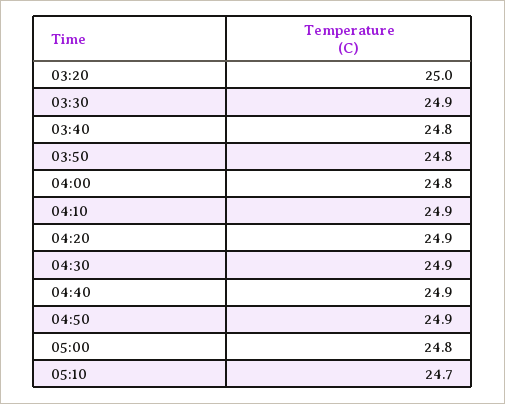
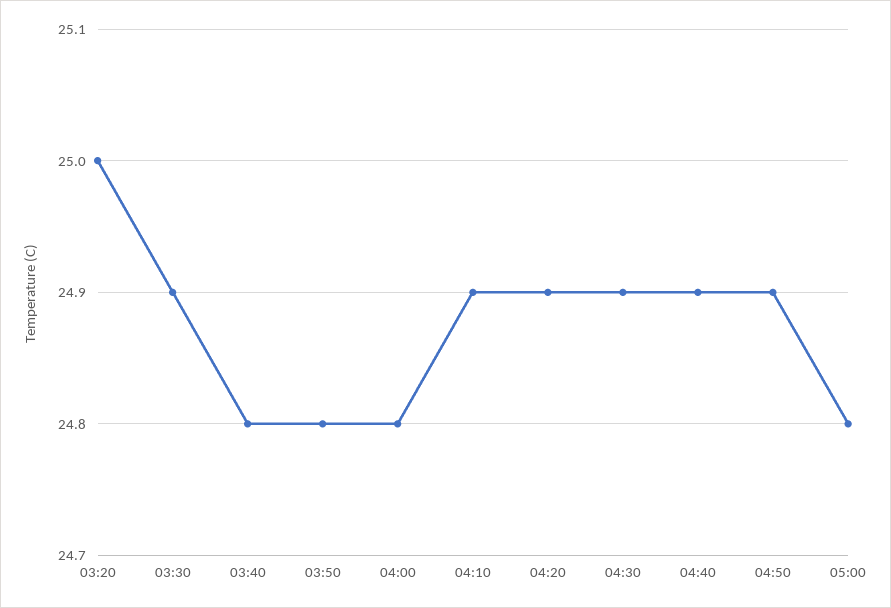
  {
    "03:20": 25,
    "03:30": 24.9,
    "03:40": 24.8,
    "03:50": 24.8,
    "04:00": 24.8,
    "04:10": 24.9,
    "04:20": 24.9,
    "04:30": 24.9,
    "04:40": 24.9,
    "04:50": 24.9,
-   "05:00": 24.8,
+   "05:00": 24.8
-   "05:10": 24.7
  }

